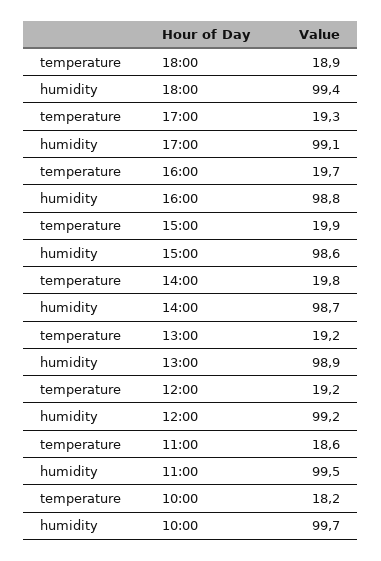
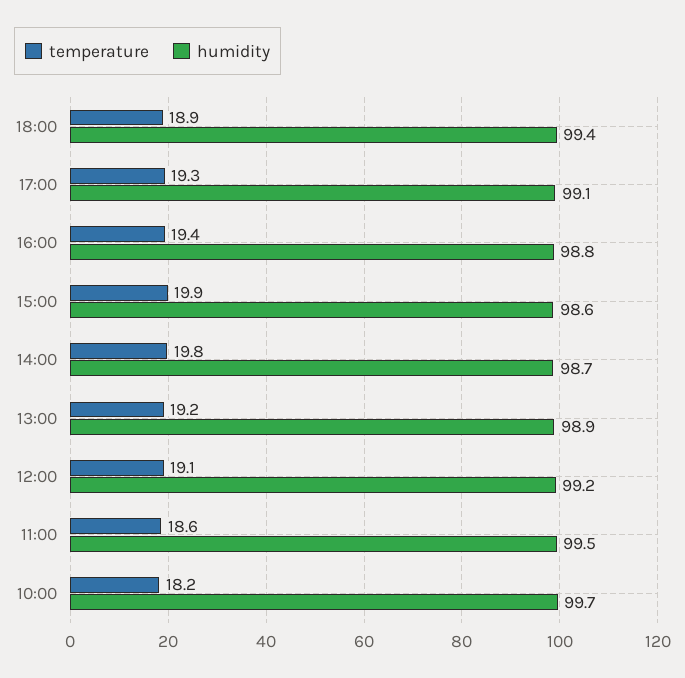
  {
    "temperature": {
      "18:00": 18.9,
      "17:00": 19.3,
-     "16:00": 19.7,
+     "16:00": 19.4,
      "15:00": 19.9,
      "14:00": 19.8,
      "13:00": 19.2,
-     "12:00": 19.2,
+     "12:00": 19.1,
      "11:00": 18.6,
      "10:00": 18.2
    },
    "humidity": {
      "18:00": 99.4,
      "17:00": 99.1,
      "16:00": 98.8,
      "15:00": 98.6,
      "14:00": 98.7,
      "13:00": 98.9,
      "12:00": 99.2,
      "11:00": 99.5,
      "10:00": 99.7
    }
  }

